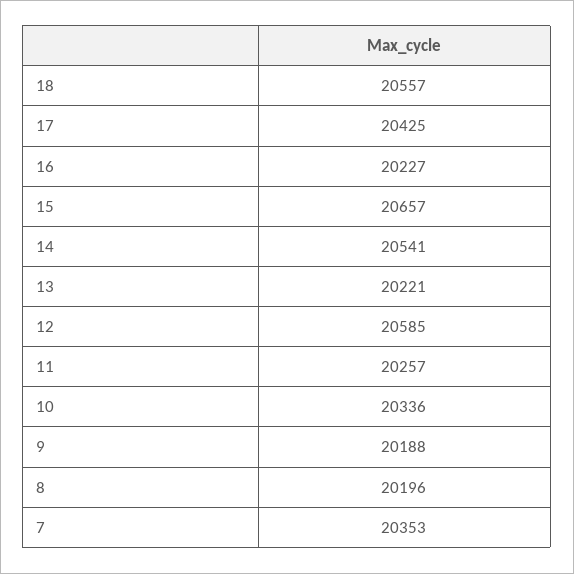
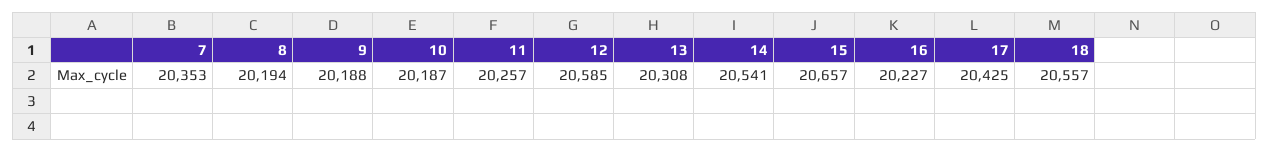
  {
    "18": 20557,
    "17": 20425,
    "16": 20227,
    "15": 20657,
    "14": 20541,
-   "13": 20221,
+   "13": 20308,
    "12": 20585,
    "11": 20257,
-   "10": 20336,
+   "10": 20187,
    "9": 20188,
-   "8": 20196,
+   "8": 20194,
    "7": 20353
  }

